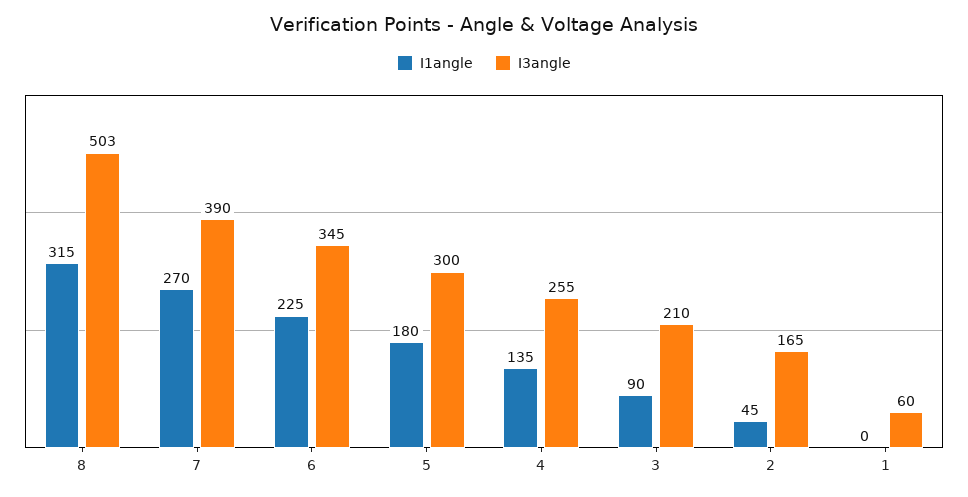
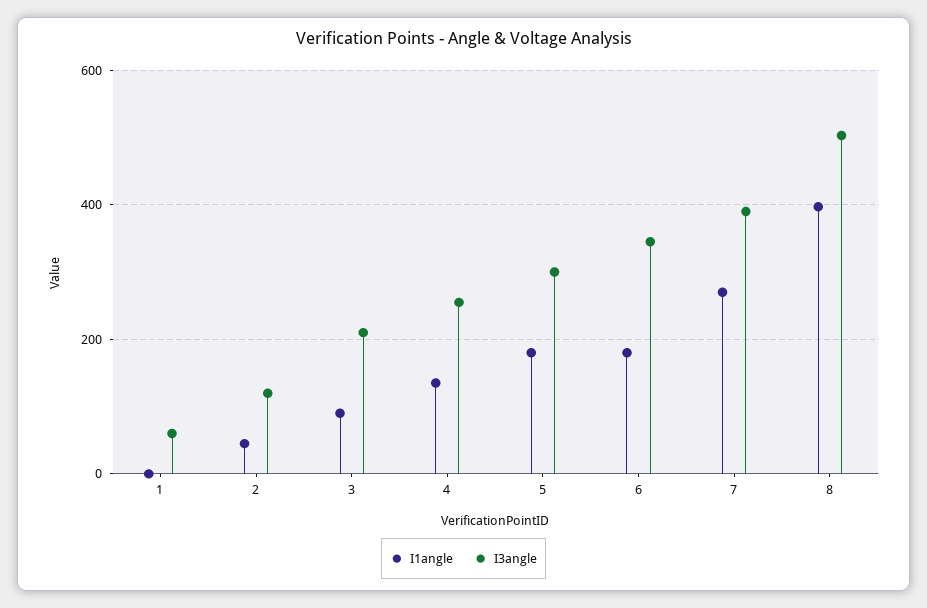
  {
    "I1angle": {
-     "8": 315,
+     "8": 400,
      "7": 270,
-     "6": 225,
+     "6": 180,
      "5": 180,
      "4": 135,
      "3": 90,
      "2": 45,
      "1": 0
    },
    "I3angle": {
      "8": 503,
      "7": 390,
      "6": 345,
      "5": 300,
      "4": 255,
      "3": 210,
-     "2": 165,
+     "2": 120,
      "1": 60
    }
  }

